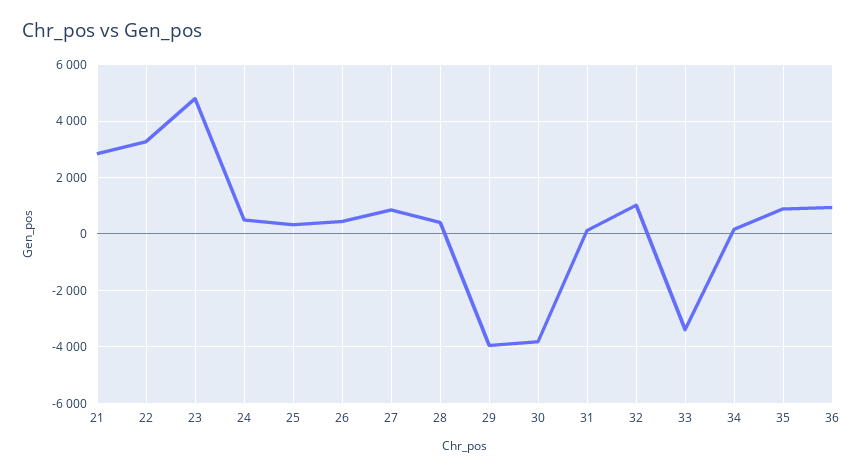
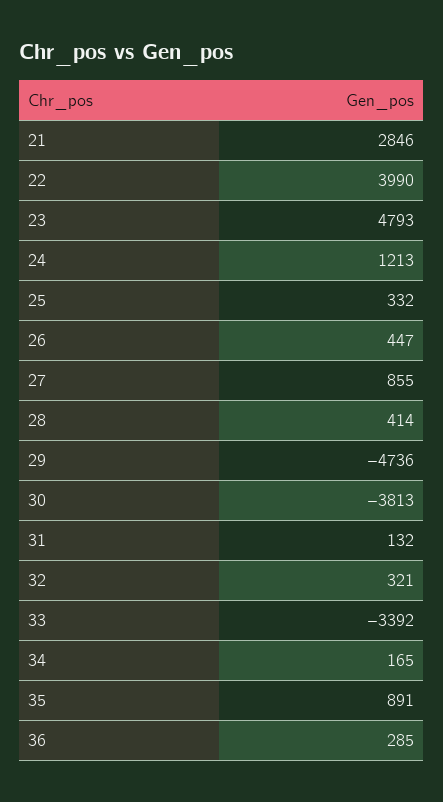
  {
    "21": 2846,
-   "22": 3250,
+   "22": 3990,
    "23": 4793,
-   "24": 500,
+   "24": 1213,
    "25": 332,
    "26": 447,
    "27": 855,
    "28": 414,
-   "29": -4000,
+   "29": -4736,
    "30": -3813,
    "31": 132,
-   "32": 1000,
+   "32": 321,
    "33": -3392,
    "34": 165,
    "35": 891,
-   "36": 1000
+   "36": 285
  }

